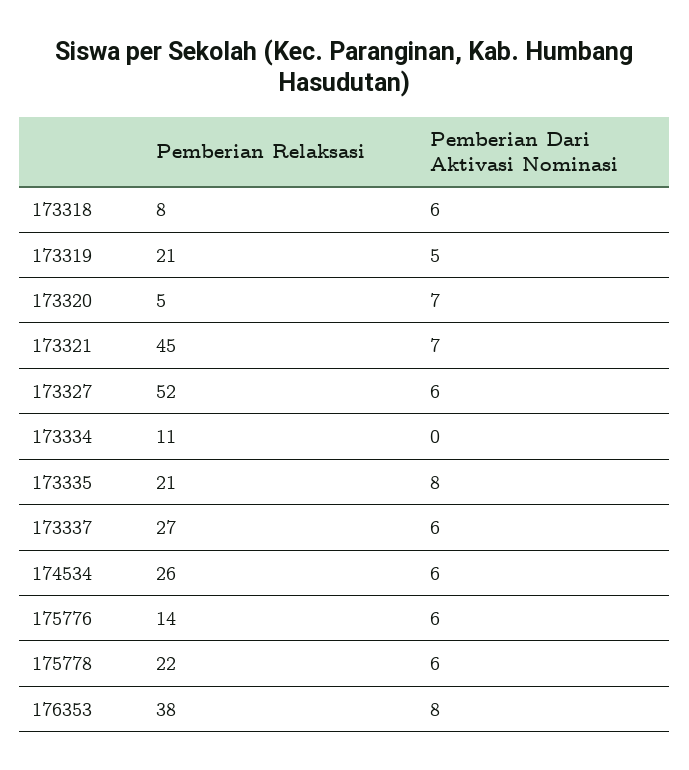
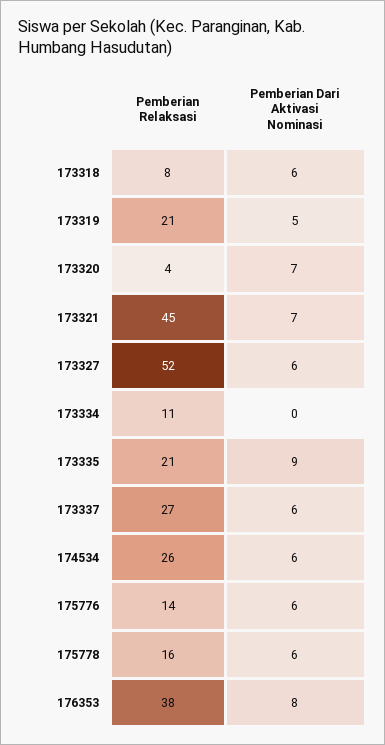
  {
    "Pemberian Relaksasi": {
      "173318": 8,
      "173319": 21,
-     "173320": 5,
+     "173320": 4,
      "173321": 45,
      "173327": 52,
      "173334": 11,
      "173335": 21,
      "173337": 27,
      "174534": 26,
      "175776": 14,
-     "175778": 22,
+     "175778": 16,
      "176353": 38
    },
    "Pemberian Dari Aktivasi Nominasi": {
      "173318": 6,
      "173319": 5,
      "173320": 7,
      "173321": 7,
      "173327": 6,
      "173334": 0,
-     "173335": 8,
+     "173335": 9,
      "173337": 6,
      "174534": 6,
      "175776": 6,
      "175778": 6,
      "176353": 8
    }
  }

